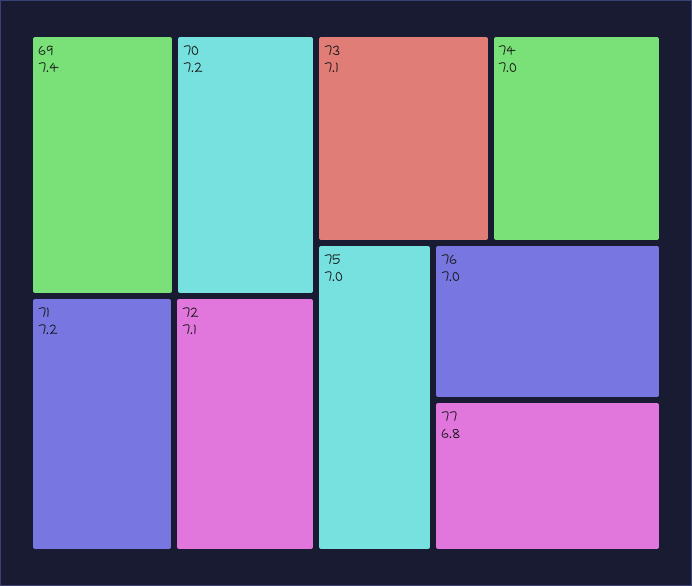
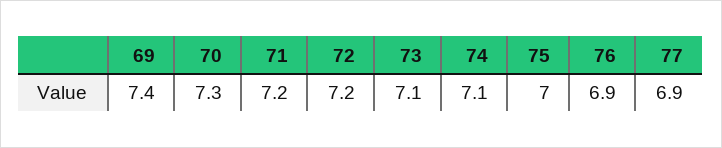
  {
    "69": 7.4,
-   "70": 7.2,
+   "70": 7.3,
    "71": 7.2,
-   "72": 7.1,
+   "72": 7.2,
    "73": 7.1,
-   "74": 7,
+   "74": 7.1,
    "75": 7,
-   "76": 7,
+   "76": 6.9,
-   "77": 6.8
+   "77": 6.9
  }

